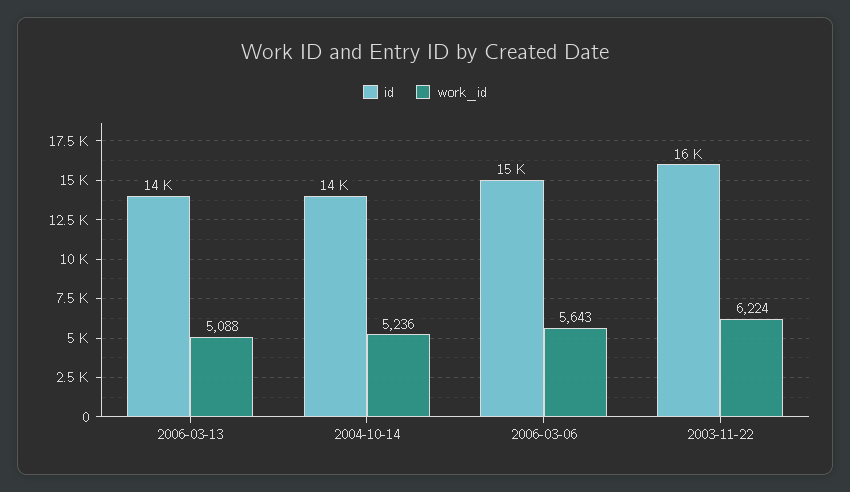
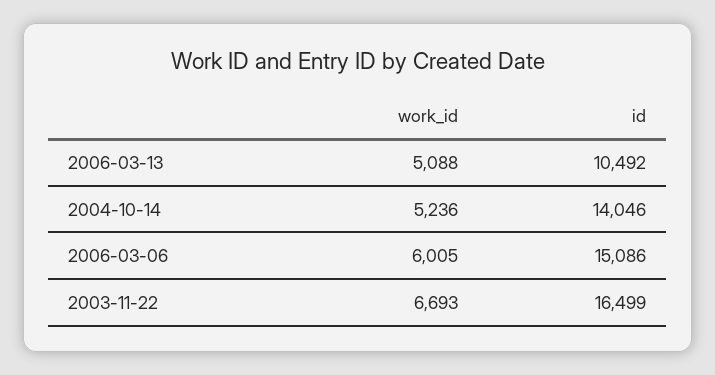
  {
    "id": {
-     "2006-03-13": 14000,
+     "2006-03-13": 10492,
      "2004-10-14": 14046,
      "2006-03-06": 15086,
      "2003-11-22": 16499
    },
    "work_id": {
      "2006-03-13": 5088,
      "2004-10-14": 5236,
-     "2006-03-06": 5643,
+     "2006-03-06": 6005,
-     "2003-11-22": 6224
+     "2003-11-22": 6693
    }
  }

